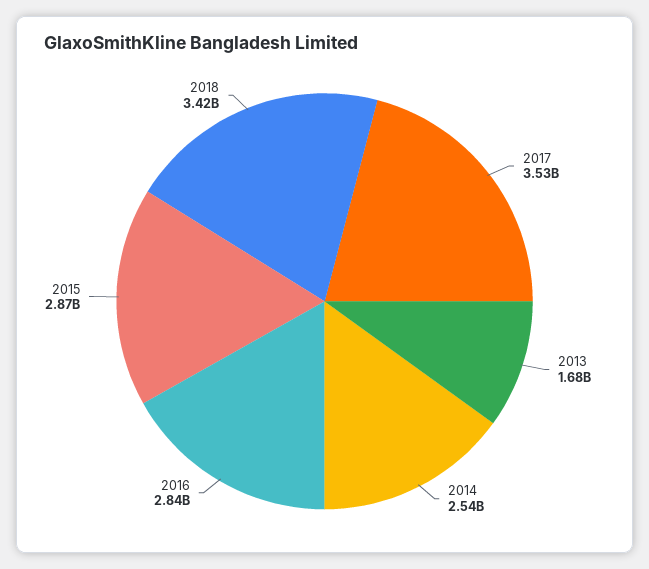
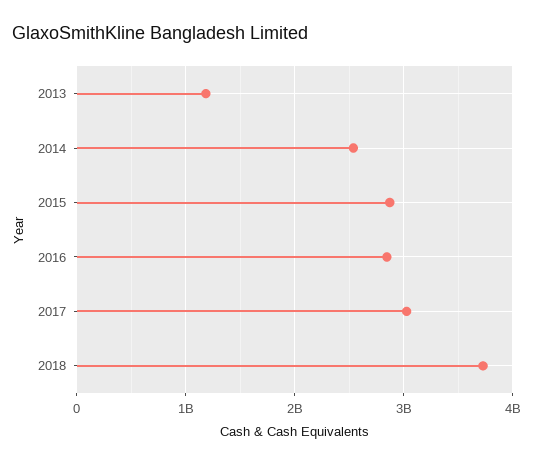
  {
-   "2017": 3530000000,
+   "2017": 3000000000,
-   "2013": 1680000000,
+   "2013": 1200000000,
    "2014": 2540000000,
    "2016": 2840000000,
    "2015": 2870000000,
-   "2018": 3420000000
+   "2018": 3700000000
  }

